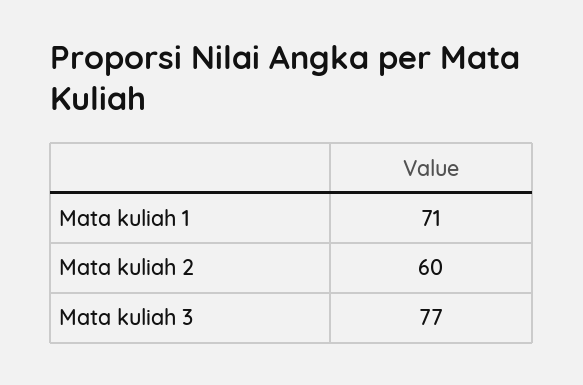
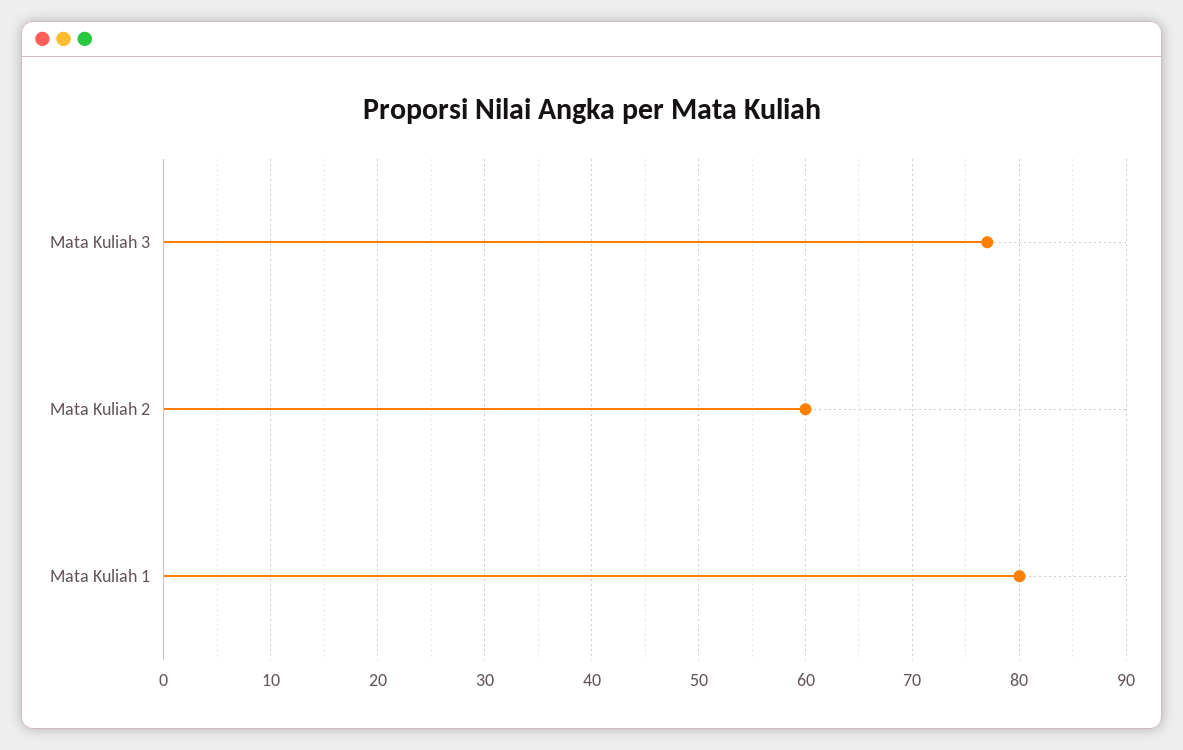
  {
-   "Mata kuliah 1": 71,
+   "Mata kuliah 1": 80,
    "Mata kuliah 2": 60,
    "Mata kuliah 3": 77
  }

